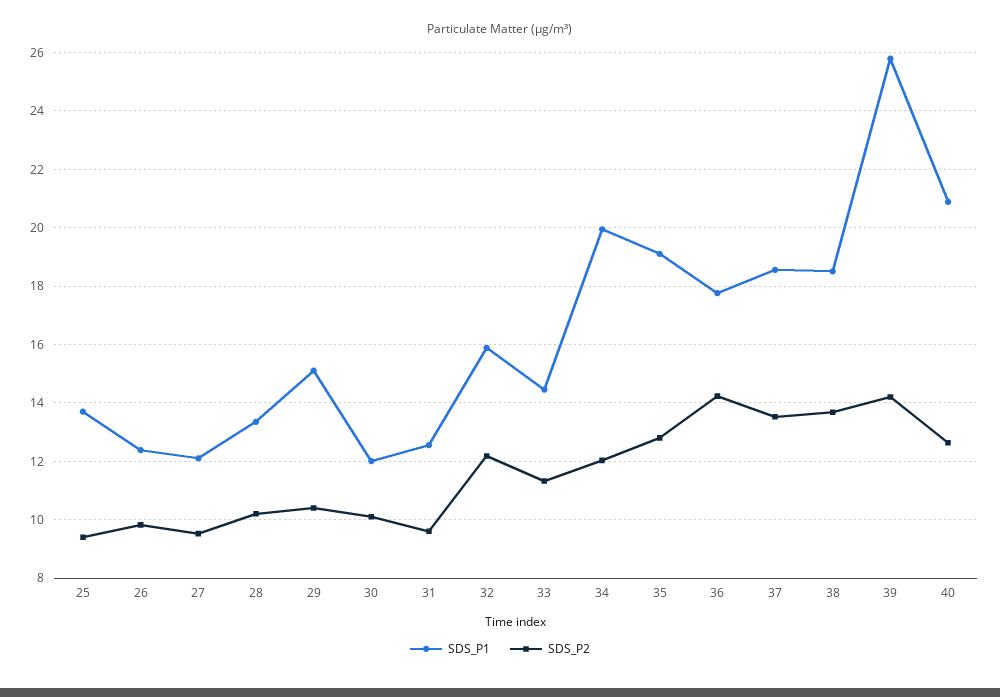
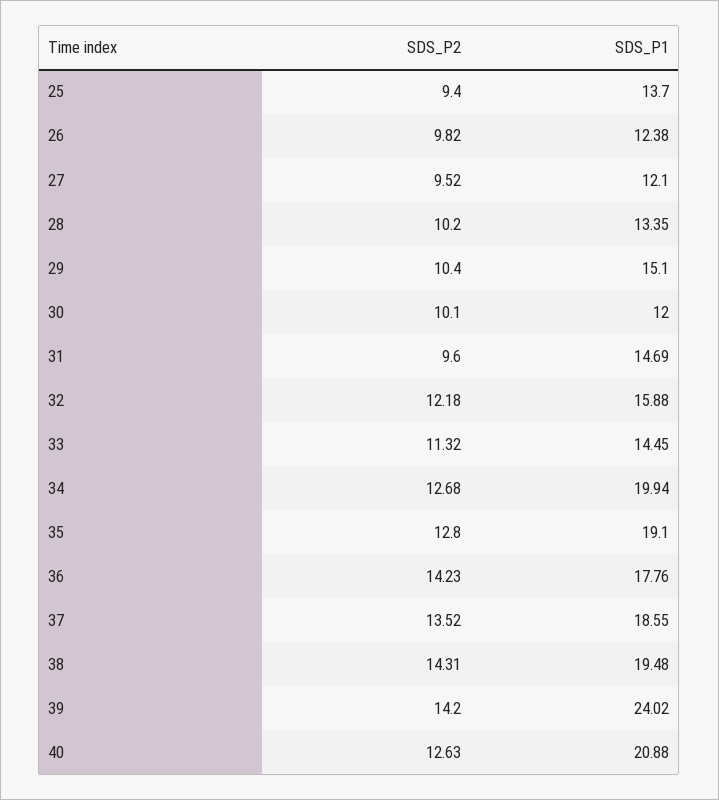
  {
    "SDS_P1": {
      "25": 13.7,
      "26": 12.38,
      "27": 12.1,
      "28": 13.35,
      "29": 15.1,
      "30": 12,
-     "31": 12.5,
+     "31": 14.69,
      "32": 15.88,
      "33": 14.45,
      "34": 19.94,
      "35": 19.1,
      "36": 17.76,
      "37": 18.55,
-     "38": 18.5,
+     "38": 19.48,
-     "39": 25.75,
+     "39": 24.02,
      "40": 20.88
    },
    "SDS_P2": {
      "25": 9.4,
      "26": 9.82,
      "27": 9.52,
      "28": 10.2,
      "29": 10.4,
      "30": 10.1,
      "31": 9.6,
      "32": 12.18,
      "33": 11.32,
-     "34": 12,
+     "34": 12.68,
      "35": 12.8,
      "36": 14.23,
      "37": 13.52,
-     "38": 13.75,
+     "38": 14.31,
      "39": 14.2,
      "40": 12.63
    }
  }

